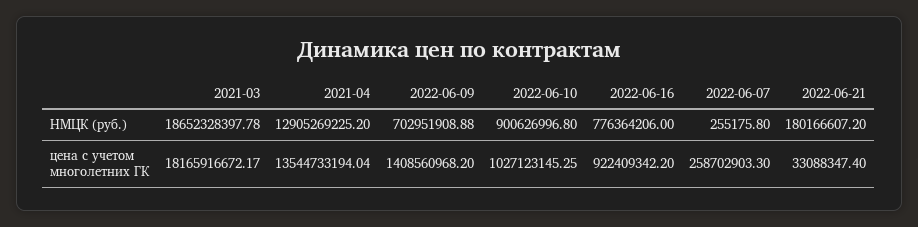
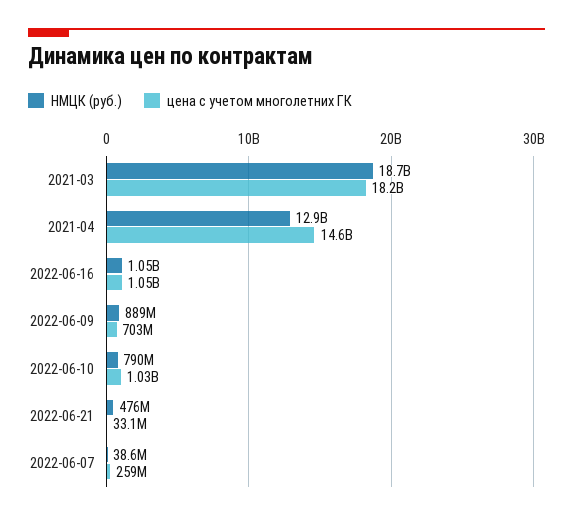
  {
    "НМЦК (руб.)": {
      "2021-03": 18652328397.78,
      "2021-04": 12905269225.2,
-     "2022-06-09": 702951908.88,
+     "2022-06-09": 889000000,
-     "2022-06-10": 900626996.8,
+     "2022-06-10": 790000000,
-     "2022-06-16": 776364206,
+     "2022-06-16": 1050000000,
-     "2022-06-07": 255175.8,
+     "2022-06-07": 38600000,
-     "2022-06-21": 180166607.2
+     "2022-06-21": 476000000
    },
    "цена с учетом многолетних ГК": {
      "2021-03": 18165916672.17,
-     "2021-04": 13544733194.04,
+     "2021-04": 14600000000,
-     "2022-06-09": 1408560968.2,
+     "2022-06-09": 703000000,
      "2022-06-10": 1027123145.25,
-     "2022-06-16": 922409342.2,
+     "2022-06-16": 1050000000,
      "2022-06-07": 258702903.3,
      "2022-06-21": 33088347.4
    }
  }

